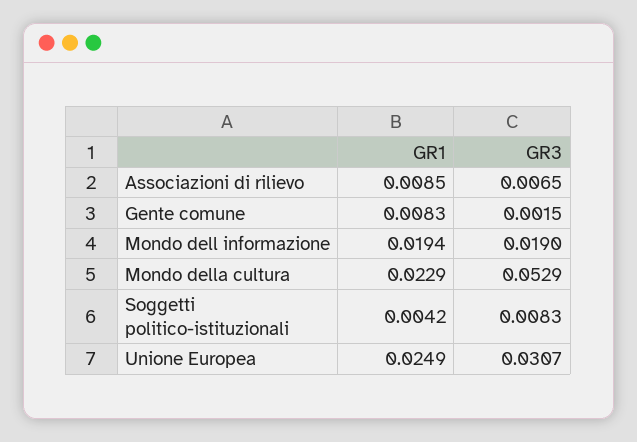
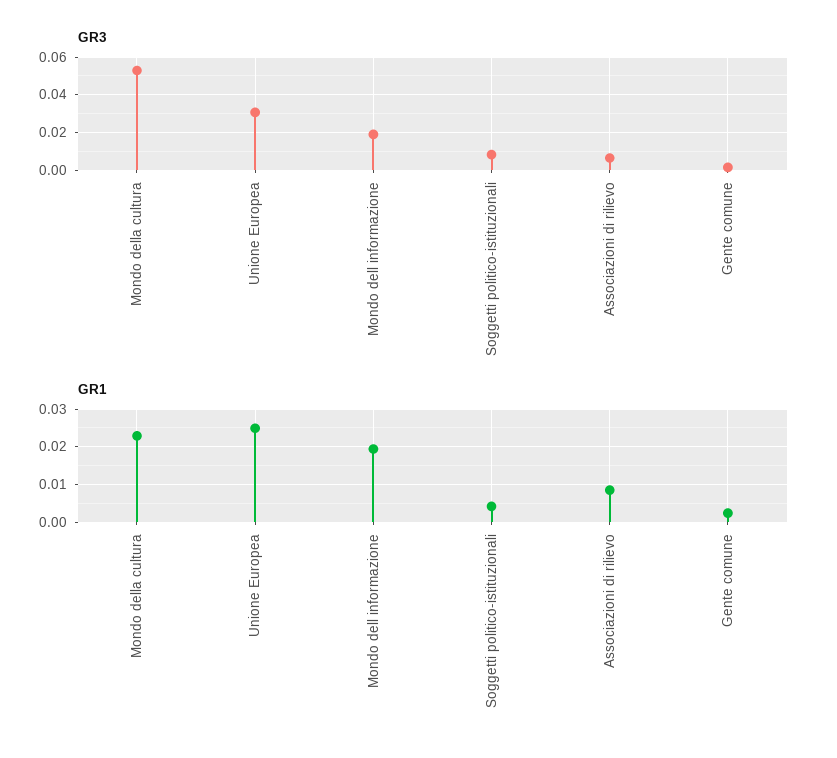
  {
    "GR1": {
      "Associazioni di rilievo": 0.0085,
-     "Gente comune": 0.0083,
+     "Gente comune": 0.002,
      "Mondo dell informazione": 0.0194,
      "Mondo della cultura": 0.0229,
      "Soggetti politico-istituzionali": 0.0042,
      "Unione Europea": 0.0249
    },
    "GR3": {
      "Associazioni di rilievo": 0.0065,
      "Gente comune": 0.0015,
      "Mondo dell informazione": 0.019,
      "Mondo della cultura": 0.0529,
      "Soggetti politico-istituzionali": 0.0083,
      "Unione Europea": 0.0307
    }
  }

